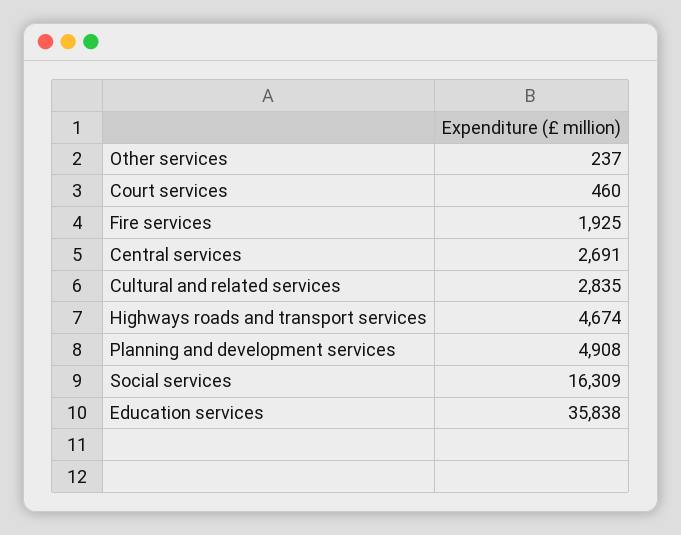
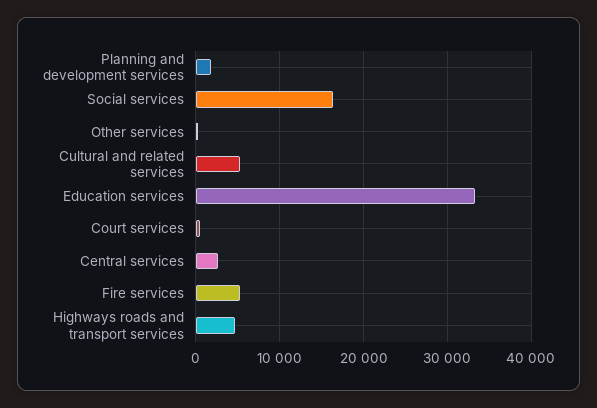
  {
    "Other services": 237,
    "Court services": 460,
-   "Fire services": 1925,
+   "Fire services": 5000,
    "Central services": 2691,
-   "Cultural and related services": 2835,
+   "Cultural and related services": 5000,
    "Highways roads and transport services": 4674,
-   "Planning and development services": 4908,
+   "Planning and development services": 2000,
    "Social services": 16309,
-   "Education services": 35838
+   "Education services": 33000
  }

